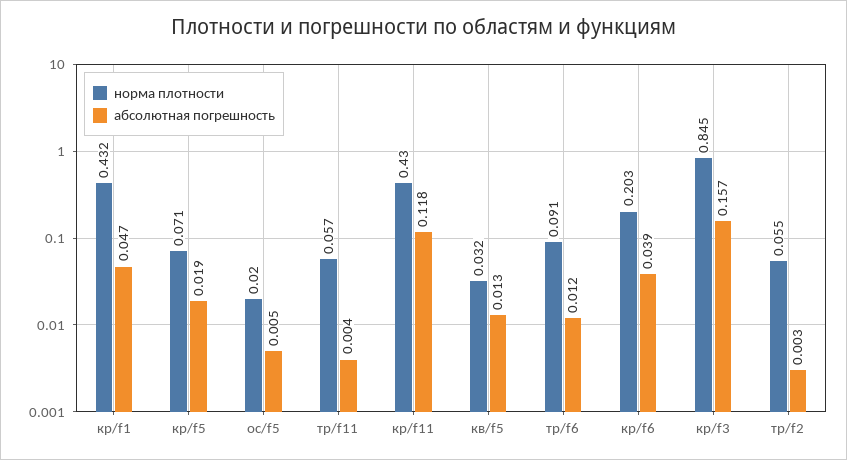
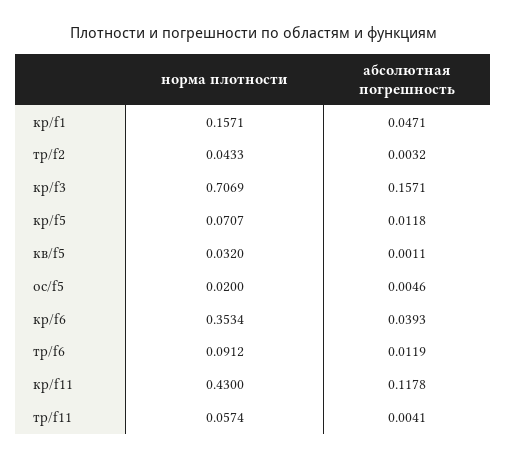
  {
    "норма плотности": {
-     "кр/f1": 0.432,
+     "кр/f1": 0.1571,
      "кр/f5": 0.0707,
      "ос/f5": 0.02,
      "тр/f11": 0.0574,
      "кр/f11": 0.43,
      "кв/f5": 0.032,
      "тр/f6": 0.0912,
-     "кр/f6": 0.203,
+     "кр/f6": 0.3534,
-     "кр/f3": 0.845,
+     "кр/f3": 0.7069,
-     "тр/f2": 0.055
+     "тр/f2": 0.0433
    },
    "абсолютная погрешность": {
      "кр/f1": 0.0471,
-     "кр/f5": 0.019,
+     "кр/f5": 0.0118,
      "ос/f5": 0.0046,
      "тр/f11": 0.0041,
      "кр/f11": 0.1178,
-     "кв/f5": 0.013,
+     "кв/f5": 0.0011,
      "тр/f6": 0.0119,
      "кр/f6": 0.0393,
      "кр/f3": 0.1571,
      "тр/f2": 0.0032
    }
  }

